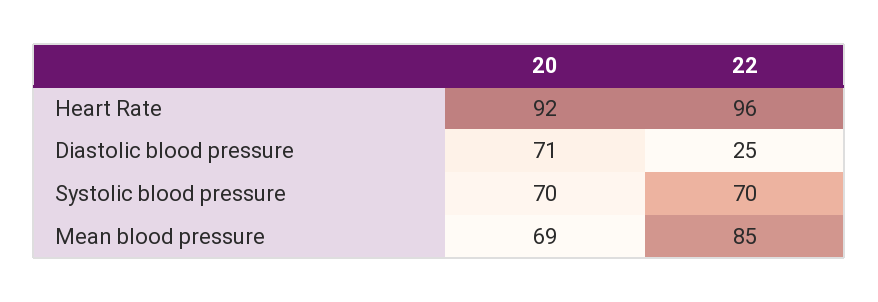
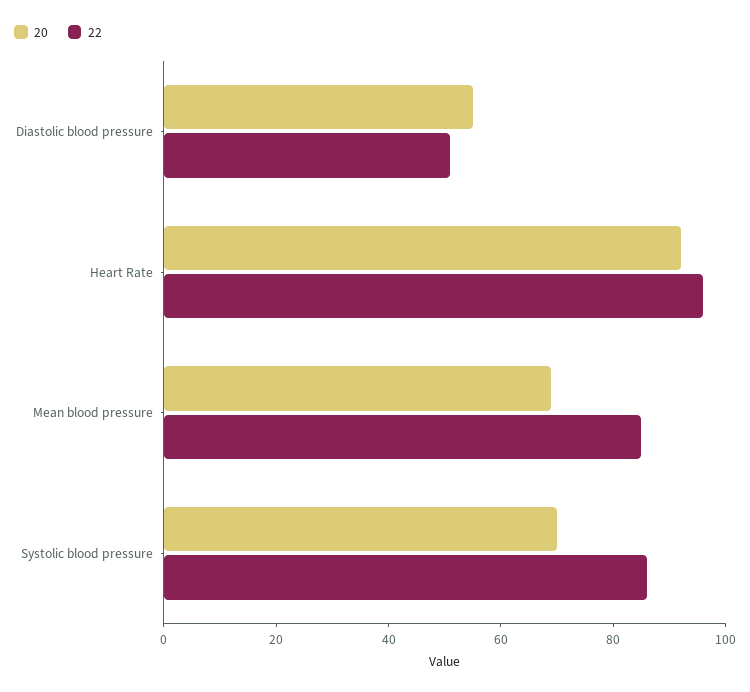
  {
    "20": {
      "Heart Rate": 92,
-     "Diastolic blood pressure": 71,
+     "Diastolic blood pressure": 55,
      "Systolic blood pressure": 70,
      "Mean blood pressure": 69
    },
    "22": {
      "Heart Rate": 96,
-     "Diastolic blood pressure": 25,
+     "Diastolic blood pressure": 50,
-     "Systolic blood pressure": 70,
+     "Systolic blood pressure": 85,
      "Mean blood pressure": 85
    }
  }

